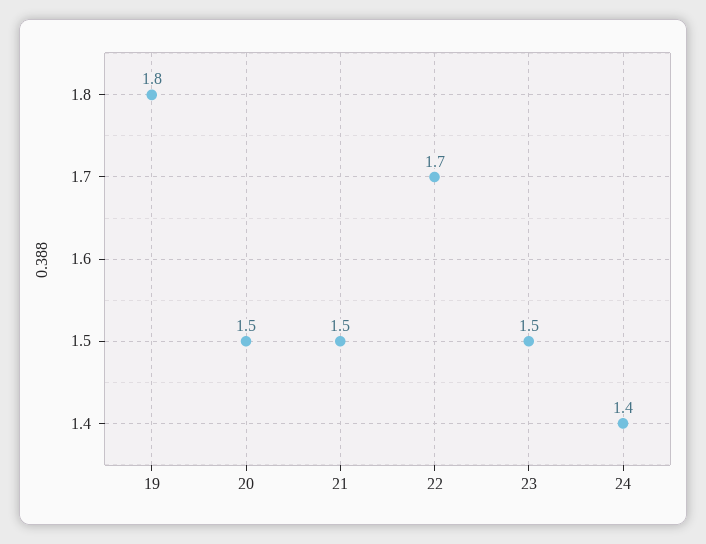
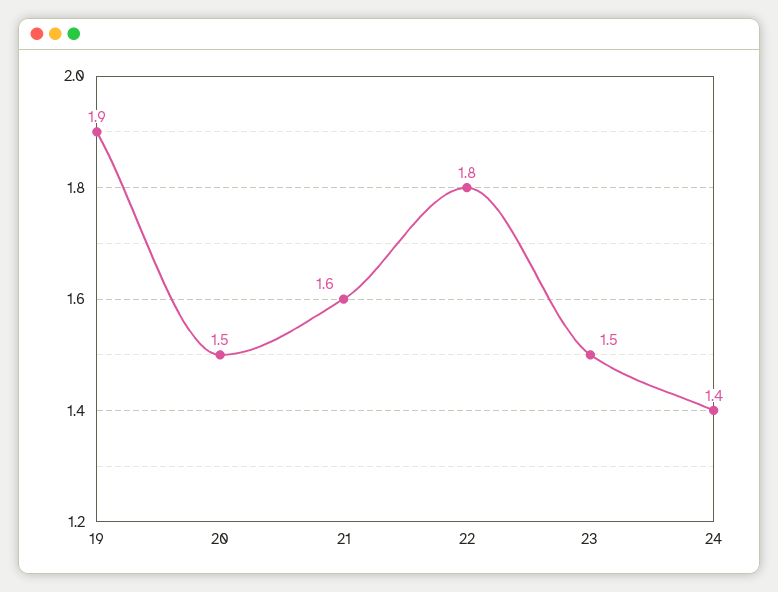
  {
-   "19": 1.8,
+   "19": 1.9,
    "20": 1.5,
-   "21": 1.5,
+   "21": 1.6,
-   "22": 1.7,
+   "22": 1.8,
    "23": 1.5,
    "24": 1.4
  }

